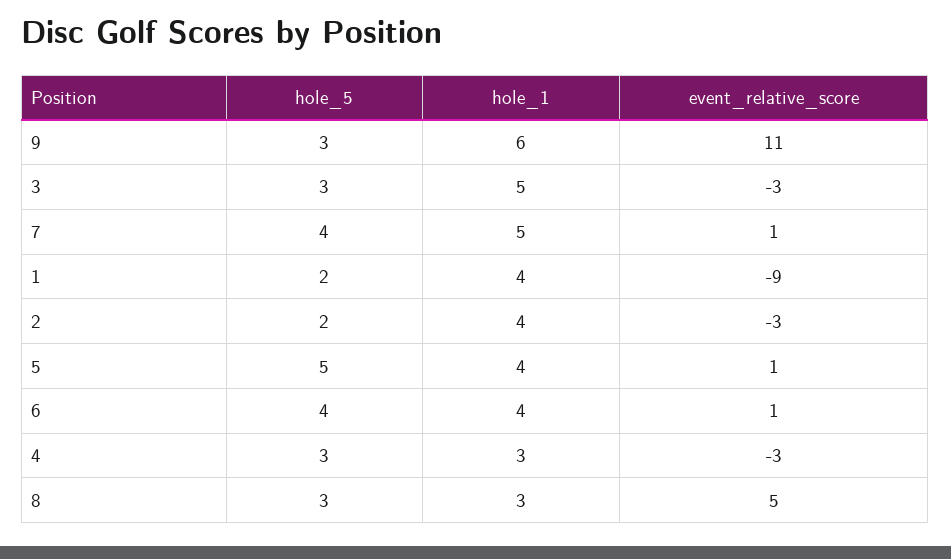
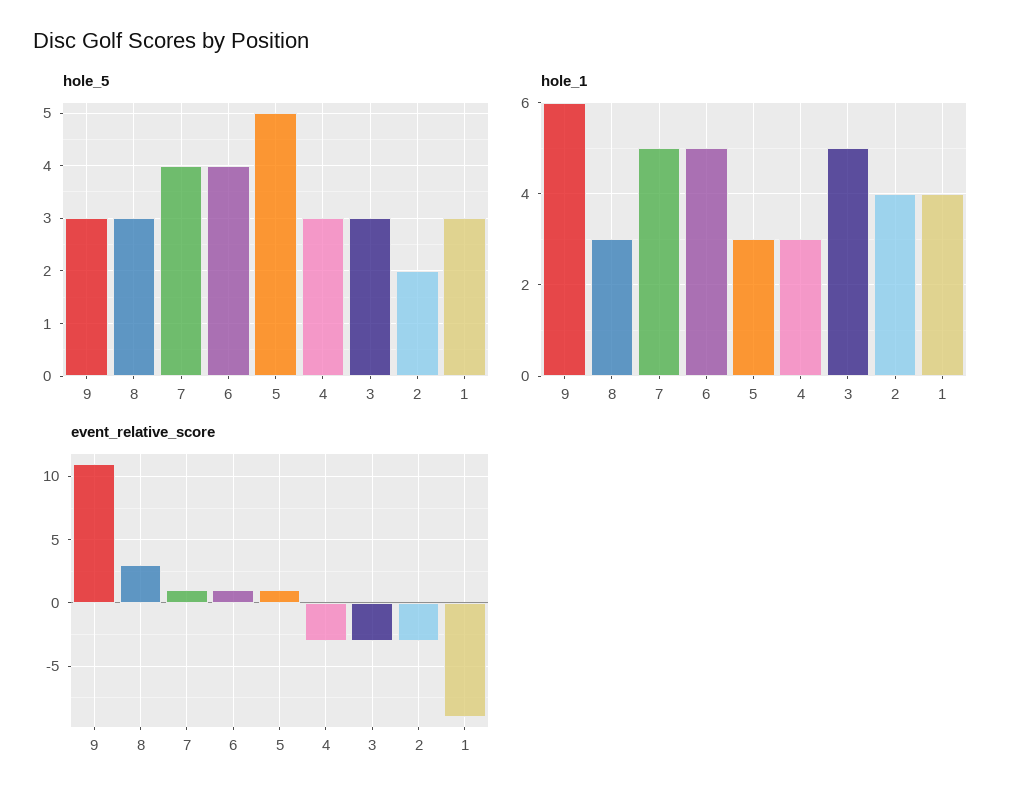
  {
    "hole_5": {
      "9": 3,
      "3": 3,
      "7": 4,
-     "1": 2,
+     "1": 3,
      "2": 2,
      "5": 5,
      "6": 4,
      "4": 3,
      "8": 3
    },
    "hole_1": {
      "9": 6,
      "3": 5,
      "7": 5,
      "1": 4,
      "2": 4,
-     "5": 4,
+     "5": 3,
-     "6": 4,
+     "6": 5,
      "4": 3,
      "8": 3
    },
    "event_relative_score": {
      "9": 11,
      "3": -3,
      "7": 1,
      "1": -9,
      "2": -3,
      "5": 1,
      "6": 1,
      "4": -3,
-     "8": 5
+     "8": 3
    }
  }

